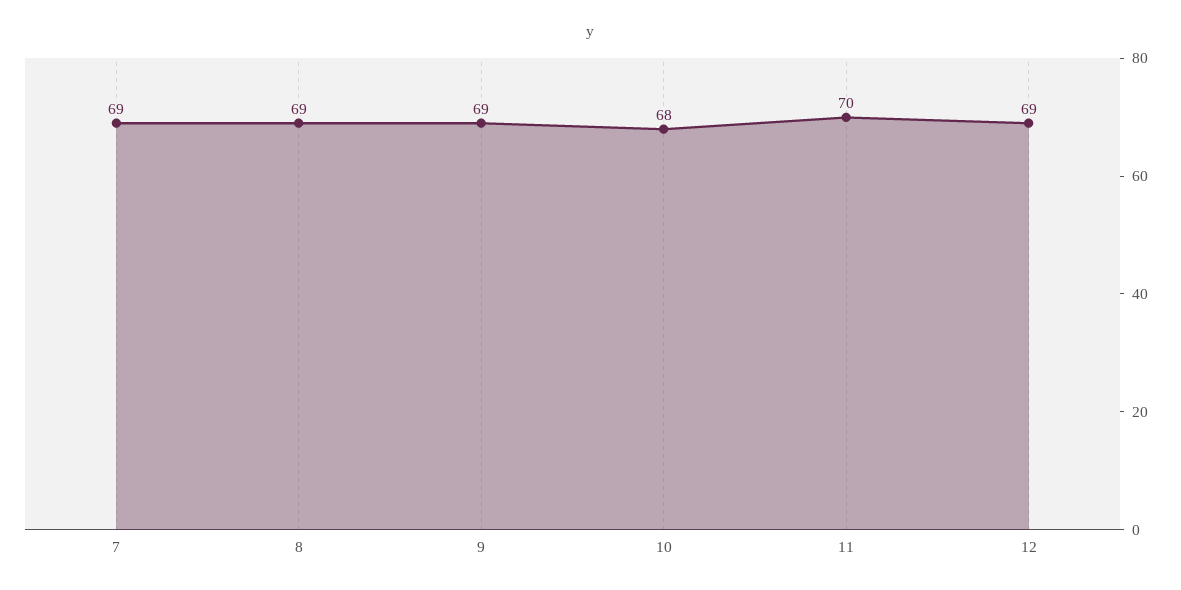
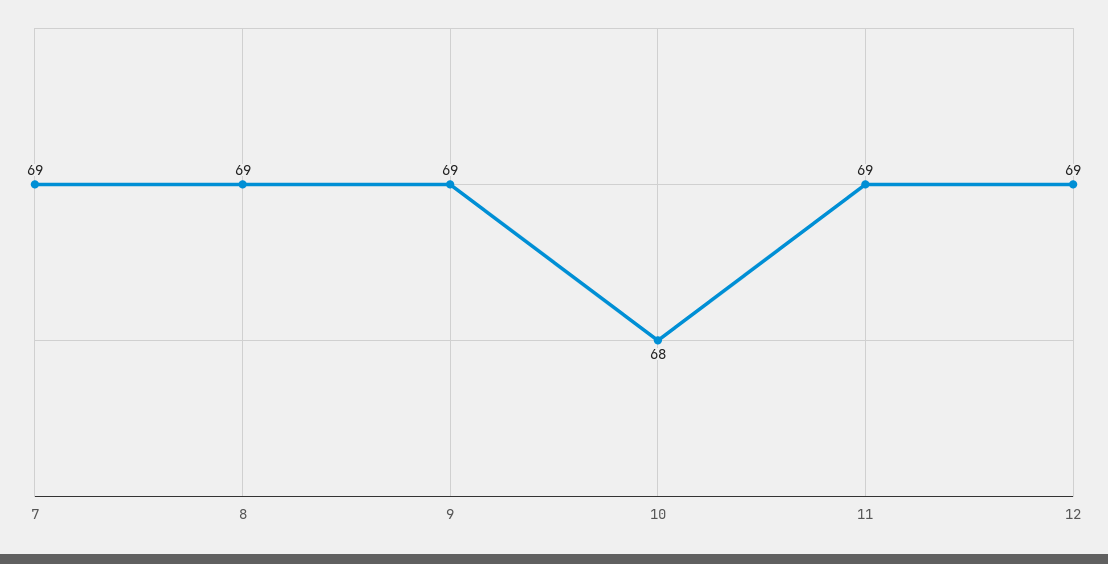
  {
    "7": 69,
    "8": 69,
    "9": 69,
    "10": 68,
-   "11": 70,
+   "11": 69,
    "12": 69
  }

